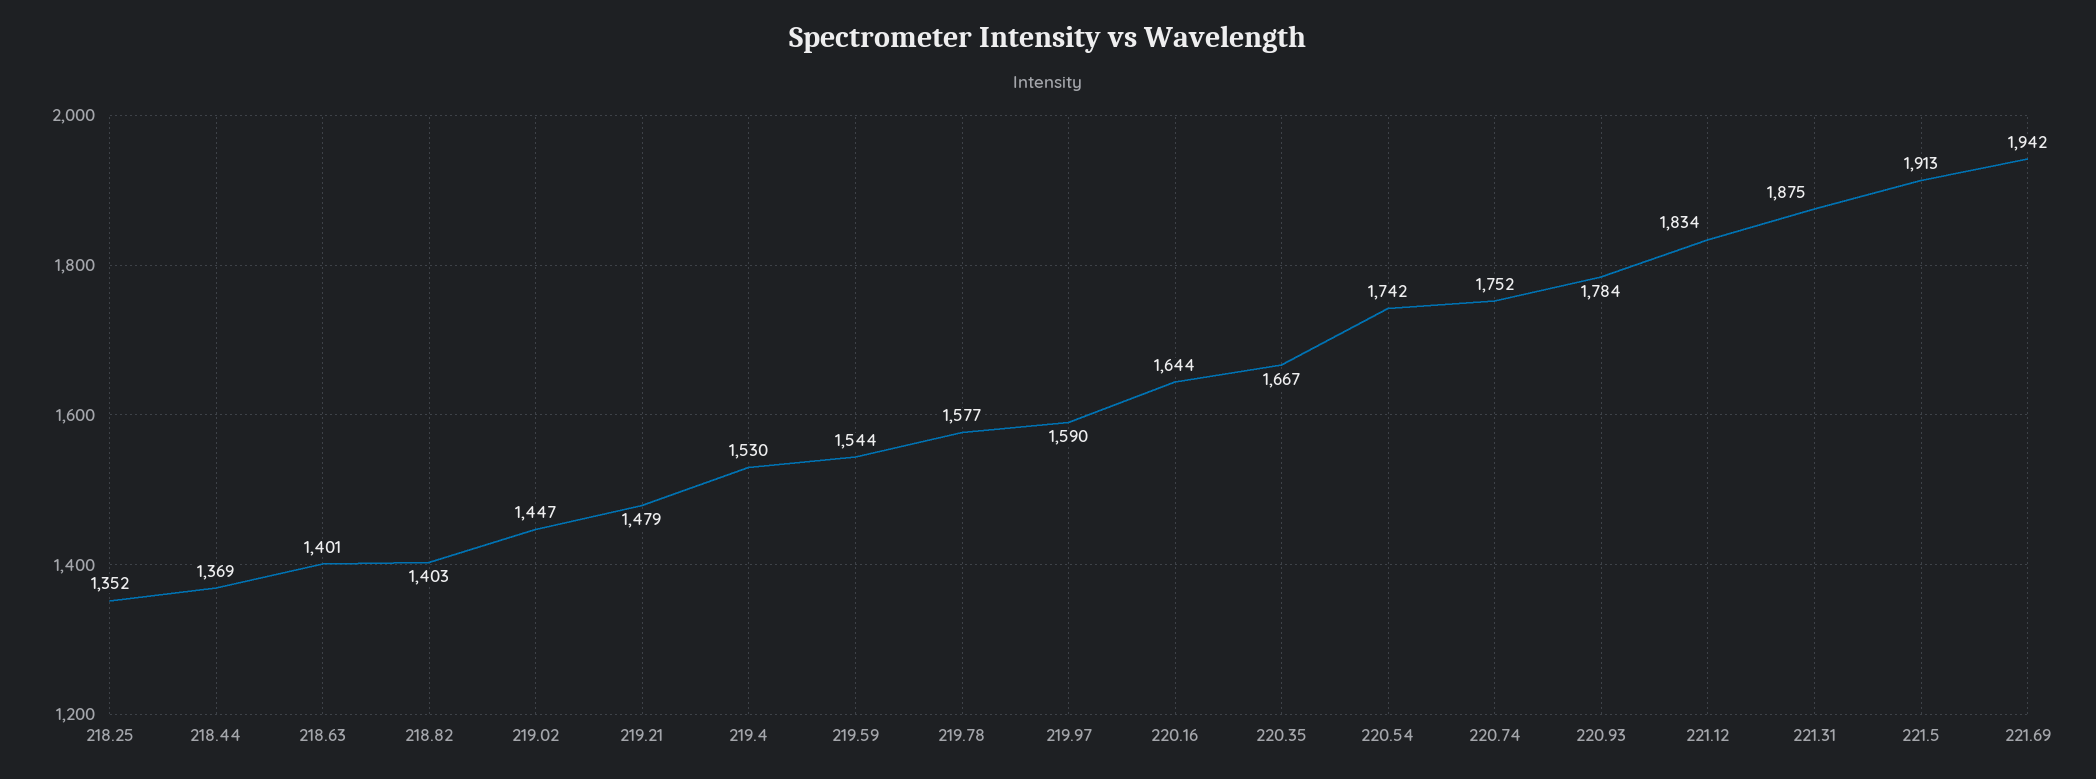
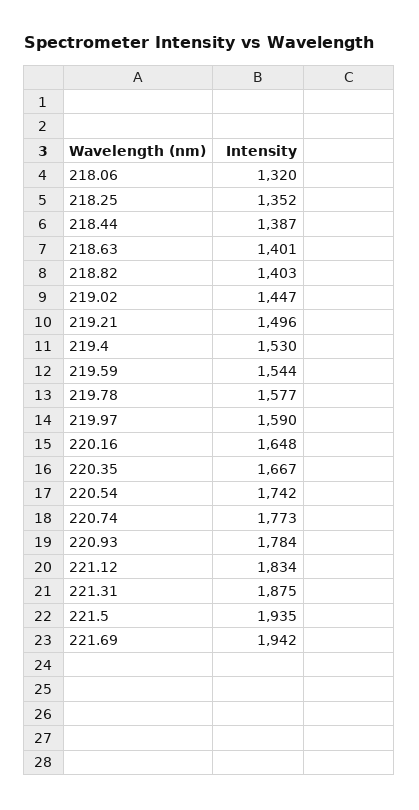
  {
    "218.25": 1352,
-   "218.44": 1369,
+   "218.44": 1387,
    "218.63": 1401,
    "218.82": 1403,
    "219.02": 1447,
-   "219.21": 1479,
+   "219.21": 1496,
    "219.4": 1530,
    "219.59": 1544,
    "219.78": 1577,
    "219.97": 1590,
-   "220.16": 1644,
+   "220.16": 1648,
    "220.35": 1667,
    "220.54": 1742,
-   "220.74": 1752,
+   "220.74": 1773,
    "220.93": 1784,
    "221.12": 1834,
    "221.31": 1875,
-   "221.5": 1913,
+   "221.5": 1935,
-   "221.69": 1942
+   "221.69": 1942,
+   "218.06": 1320
  }

